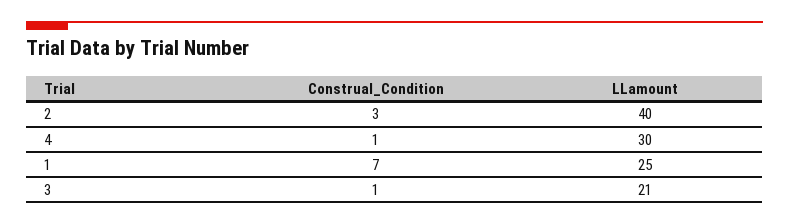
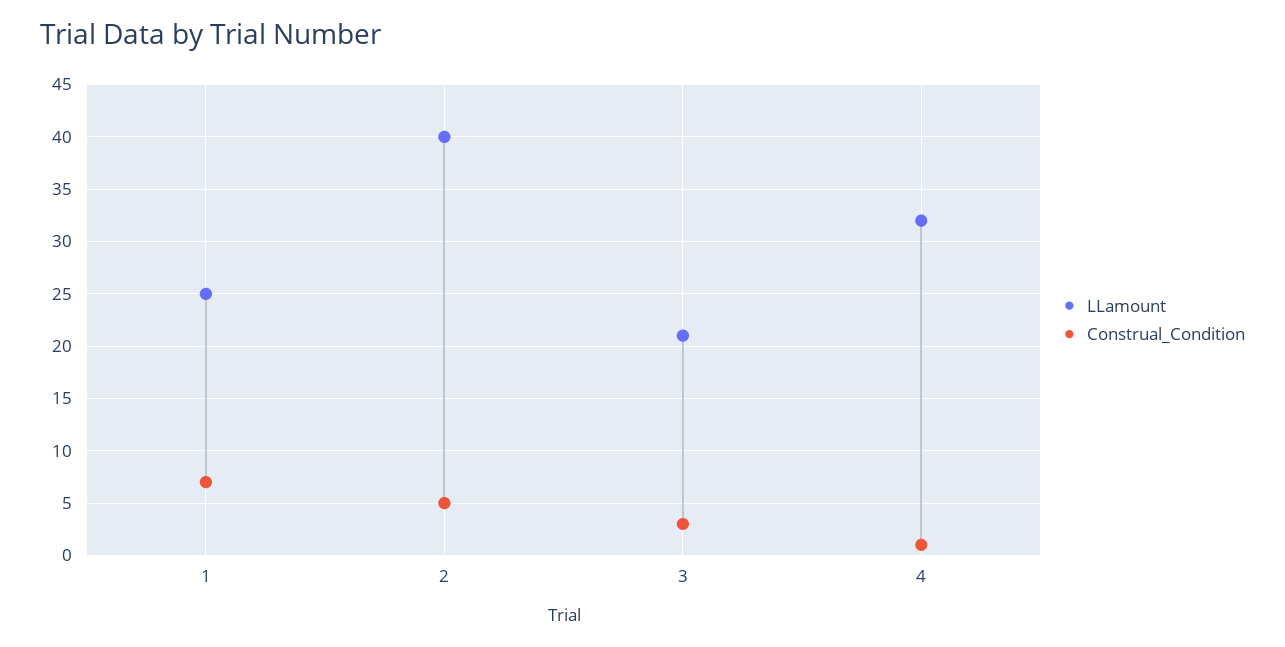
  {
    "Construal_Condition": {
-     "2": 3,
+     "2": 5,
      "4": 1,
      "1": 7,
-     "3": 1
+     "3": 3
    },
    "LLamount": {
      "2": 40,
-     "4": 30,
+     "4": 32,
      "1": 25,
      "3": 21
    }
  }

